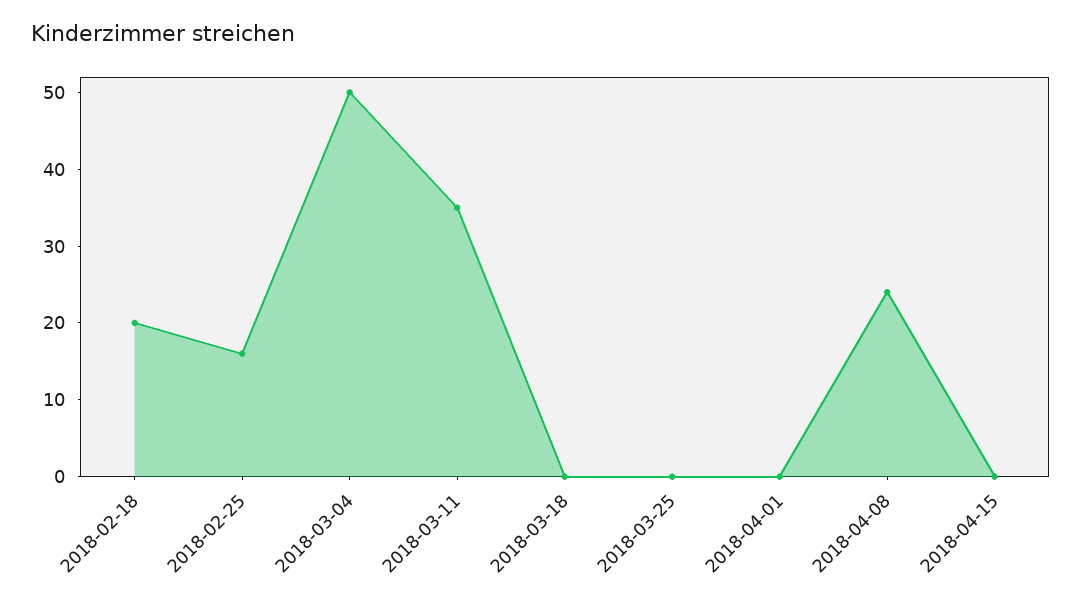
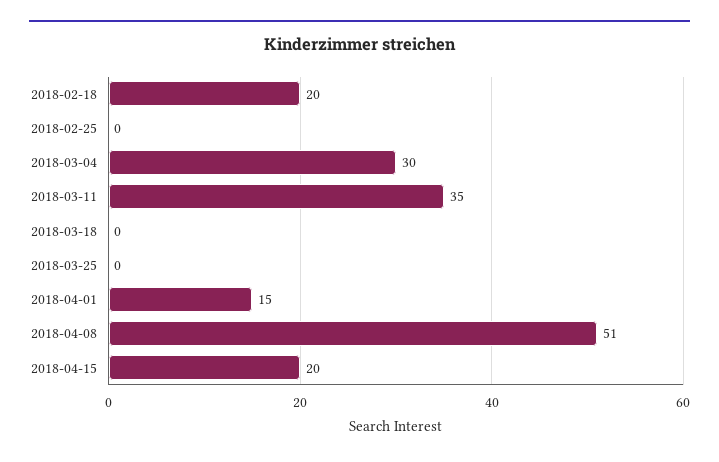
  {
    "2018-02-18": 20,
-   "2018-02-25": 15,
+   "2018-02-25": 0,
-   "2018-03-04": 50,
+   "2018-03-04": 30,
    "2018-03-11": 35,
    "2018-03-18": 0,
    "2018-03-25": 0,
-   "2018-04-01": 0,
+   "2018-04-01": 15,
-   "2018-04-08": 25,
+   "2018-04-08": 51,
-   "2018-04-15": 0
+   "2018-04-15": 20
  }

